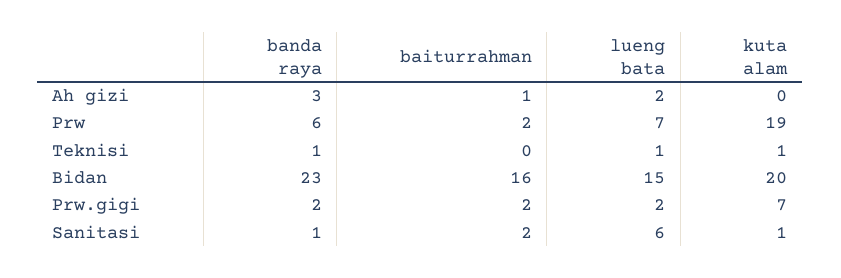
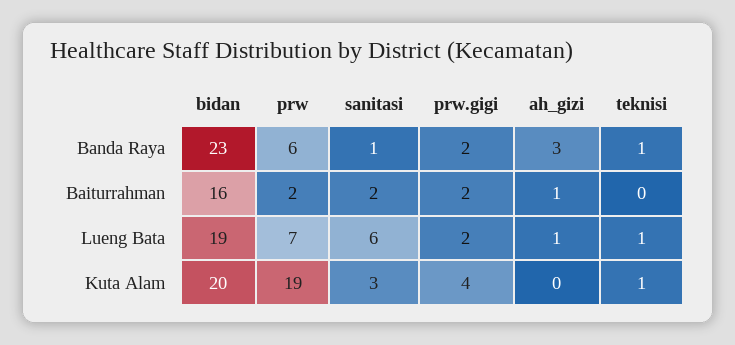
  {
    "banda raya": {
      "Ah gizi": 3,
      "Prw": 6,
      "Teknisi": 1,
      "Bidan": 23,
      "Prw.gigi": 2,
      "Sanitasi": 1
    },
    "baiturrahman": {
      "Ah gizi": 1,
      "Prw": 2,
      "Teknisi": 0,
      "Bidan": 16,
      "Prw.gigi": 2,
      "Sanitasi": 2
    },
    "lueng bata": {
-     "Ah gizi": 2,
+     "Ah gizi": 1,
      "Prw": 7,
      "Teknisi": 1,
-     "Bidan": 15,
+     "Bidan": 19,
      "Prw.gigi": 2,
      "Sanitasi": 6
    },
    "kuta alam": {
      "Ah gizi": 0,
      "Prw": 19,
      "Teknisi": 1,
      "Bidan": 20,
-     "Prw.gigi": 7,
+     "Prw.gigi": 4,
-     "Sanitasi": 1
+     "Sanitasi": 3
    }
  }

